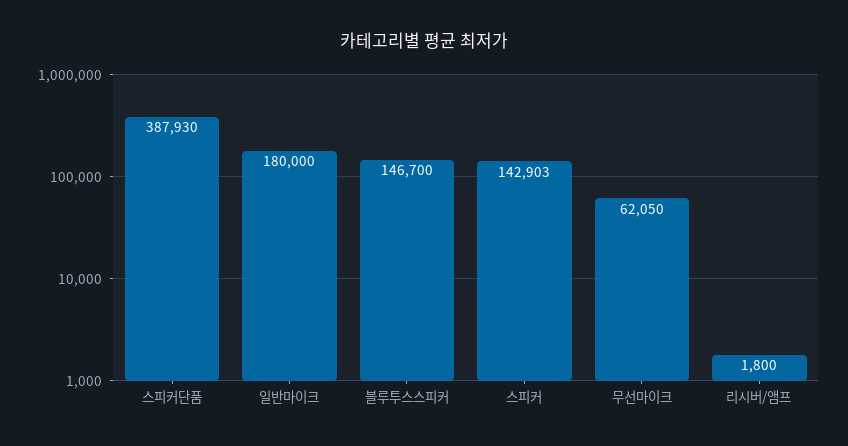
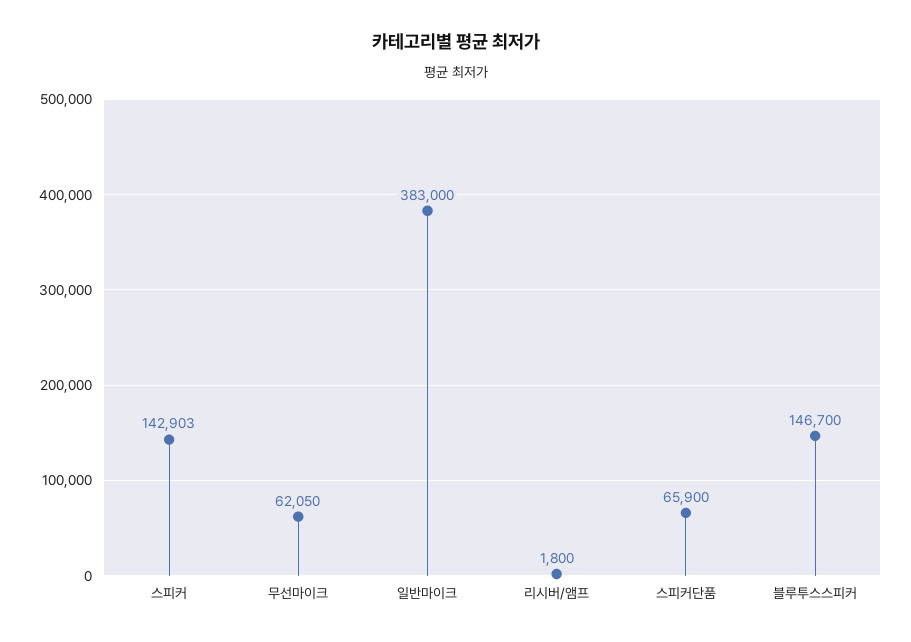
  {
-   "스피커단품": 387930,
+   "스피커단품": 65900,
-   "일반마이크": 180000,
+   "일반마이크": 383000,
    "블루투스스피커": 146700,
    "스피커": 142903,
    "무선마이크": 62050,
    "리시버/앰프": 1800
  }

